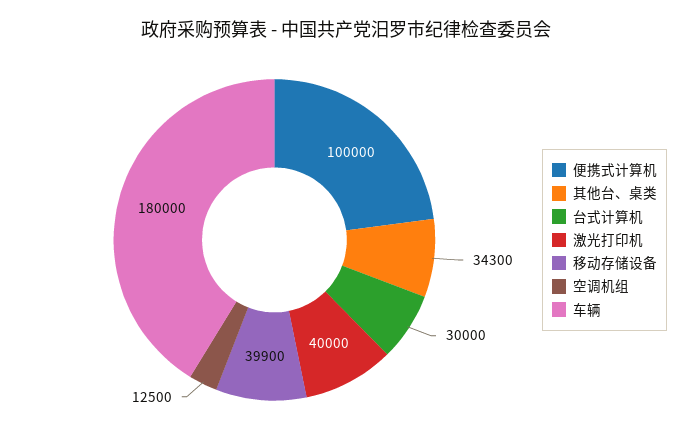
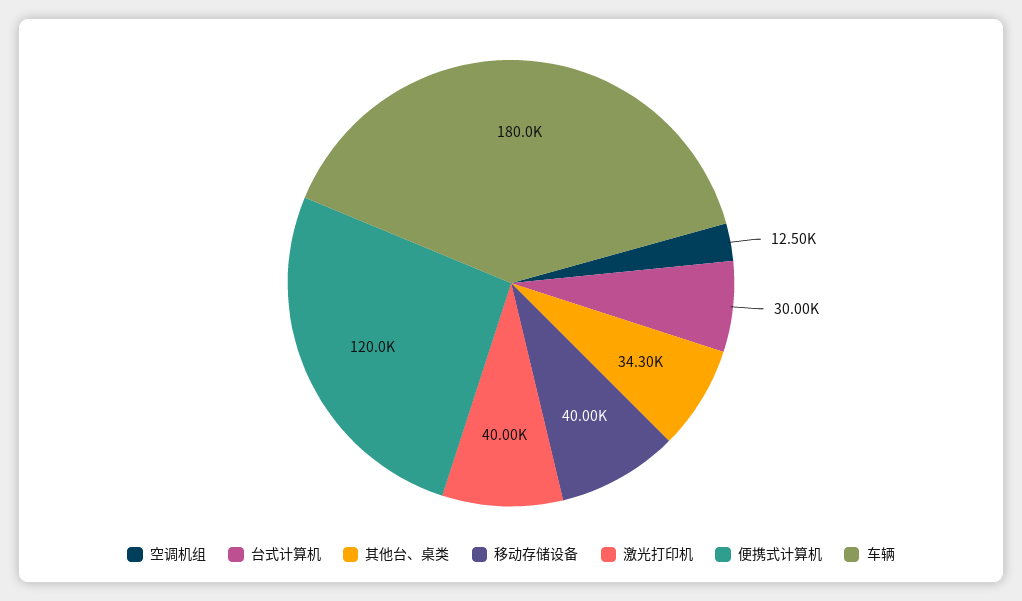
  {
-   "便携式计算机": 100000,
+   "便携式计算机": 120000,
    "其他台、桌类": 34300,
    "台式计算机": 30000,
    "激光打印机": 40000,
-   "移动存储设备": 39900,
+   "移动存储设备": 40000,
    "空调机组": 12500,
    "车辆": 180000
  }

